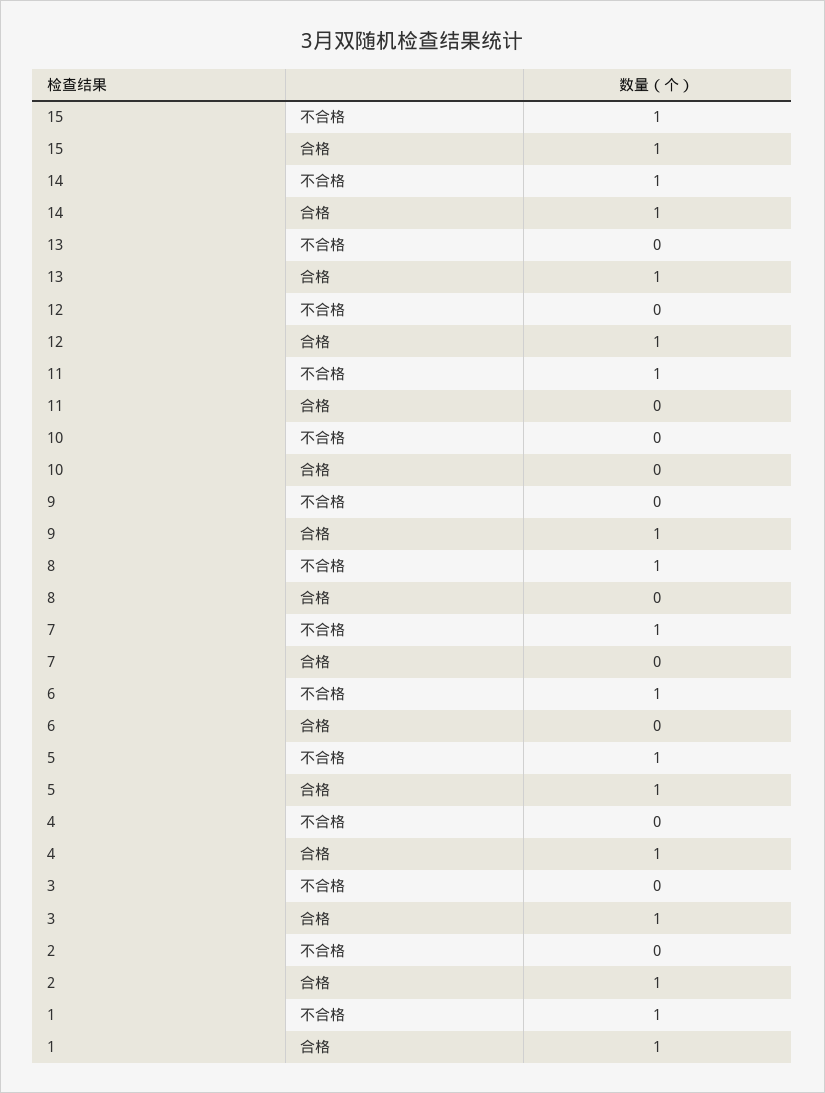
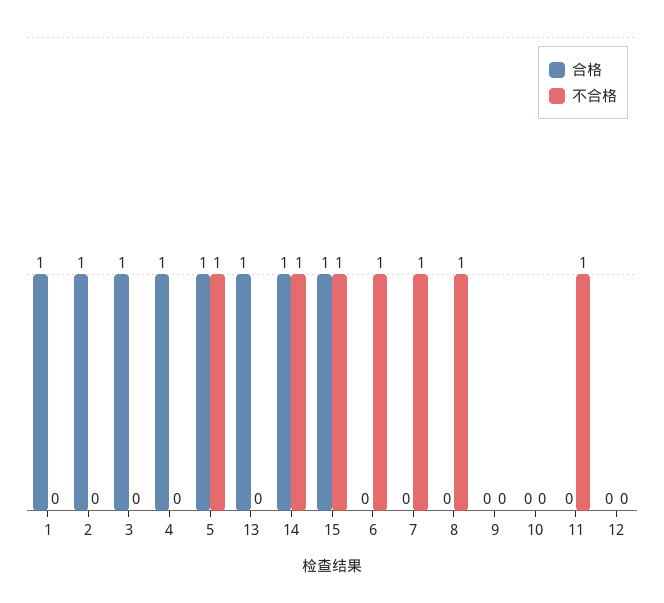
  {
    "不合格": {
      "15": 1,
      "14": 1,
      "13": 0,
      "12": 0,
      "11": 1,
      "10": 0,
      "9": 0,
      "8": 1,
      "7": 1,
      "6": 1,
      "5": 1,
      "4": 0,
      "3": 0,
      "2": 0,
-     "1": 1
+     "1": 0
    },
    "合格": {
      "15": 1,
      "14": 1,
      "13": 1,
-     "12": 1,
+     "12": 0,
      "11": 0,
      "10": 0,
-     "9": 1,
+     "9": 0,
      "8": 0,
      "7": 0,
      "6": 0,
      "5": 1,
      "4": 1,
      "3": 1,
      "2": 1,
      "1": 1
    }
  }

